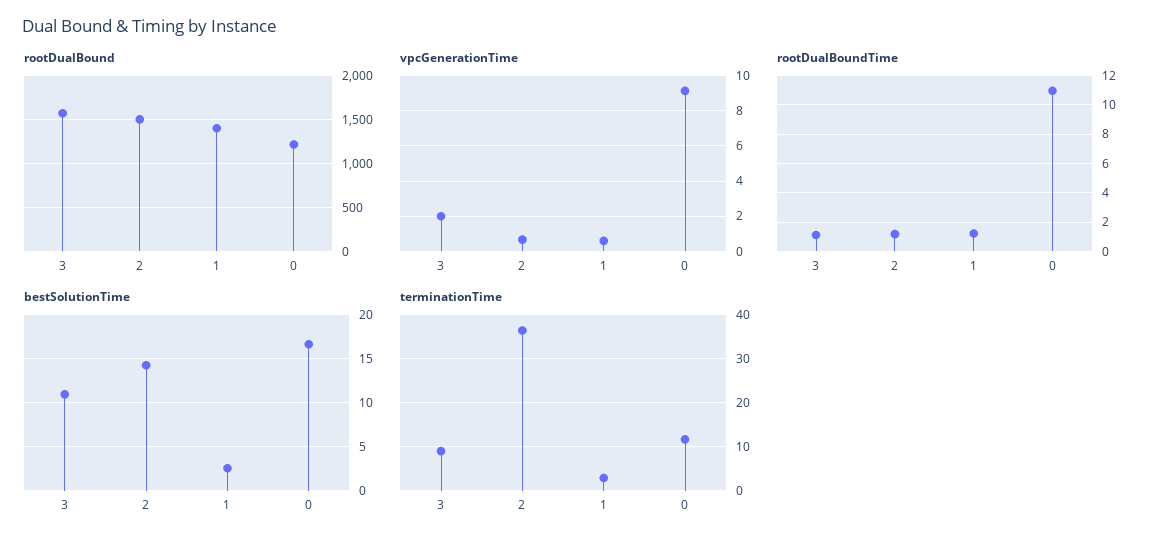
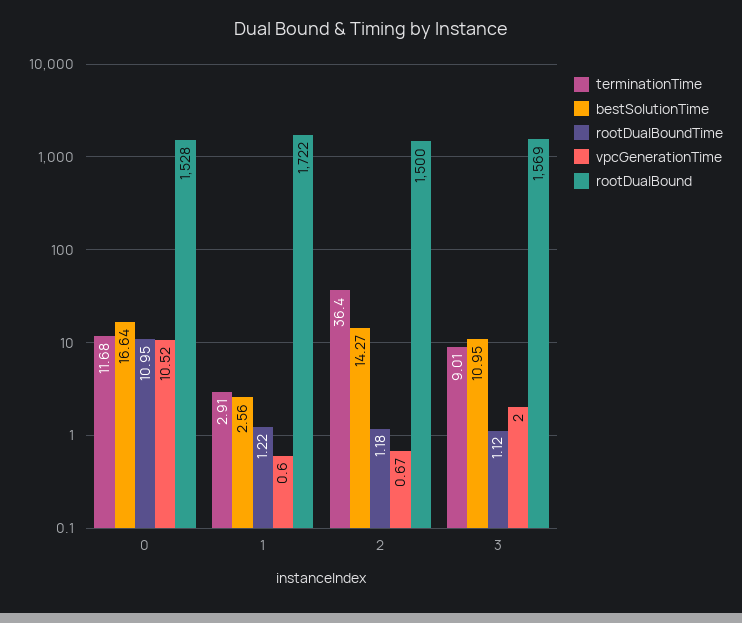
  {
    "rootDualBound": {
      "3": 1569,
      "2": 1500,
-     "1": 1400,
+     "1": 1722,
-     "0": 1200
+     "0": 1528
    },
    "vpcGenerationTime": {
      "3": 2,
      "2": 0.67,
      "1": 0.6,
-     "0": 9
+     "0": 10.52
    },
    "rootDualBoundTime": {
      "3": 1.12,
      "2": 1.18,
      "1": 1.22,
      "0": 10.95
    },
    "bestSolutionTime": {
      "3": 10.95,
      "2": 14.27,
      "1": 2.56,
      "0": 16.64
    },
    "terminationTime": {
      "3": 9.01,
      "2": 36.4,
      "1": 2.91,
      "0": 11.68
    }
  }

